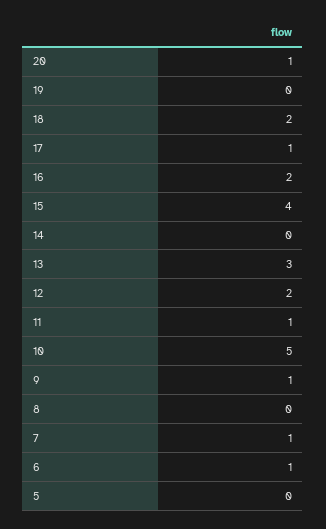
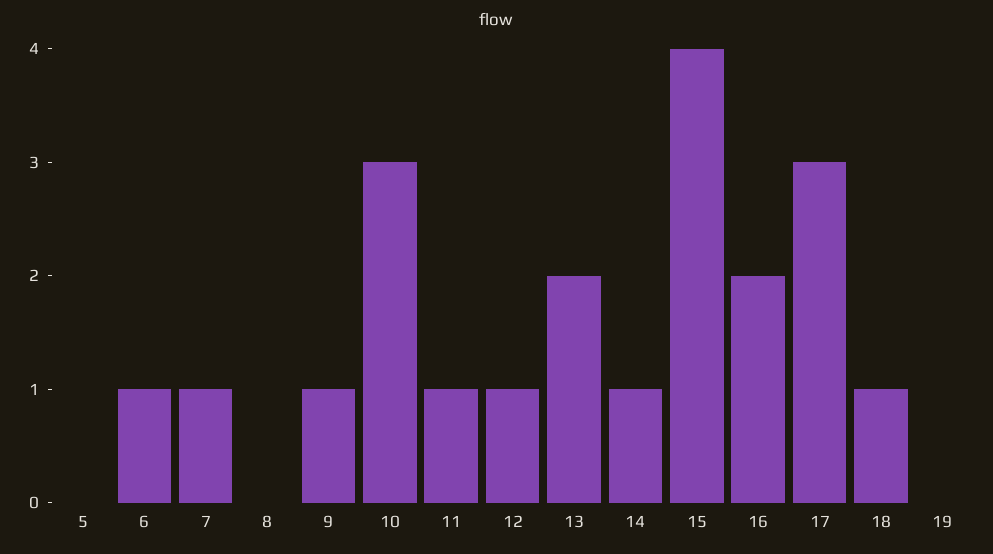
  {
-   "20": 1,
    "19": 0,
-   "18": 2,
+   "18": 1,
-   "17": 1,
+   "17": 3,
    "16": 2,
    "15": 4,
-   "14": 0,
+   "14": 1,
-   "13": 3,
+   "13": 2,
-   "12": 2,
+   "12": 1,
    "11": 1,
-   "10": 5,
+   "10": 3,
    "9": 1,
    "8": 0,
    "7": 1,
    "6": 1,
    "5": 0
  }

